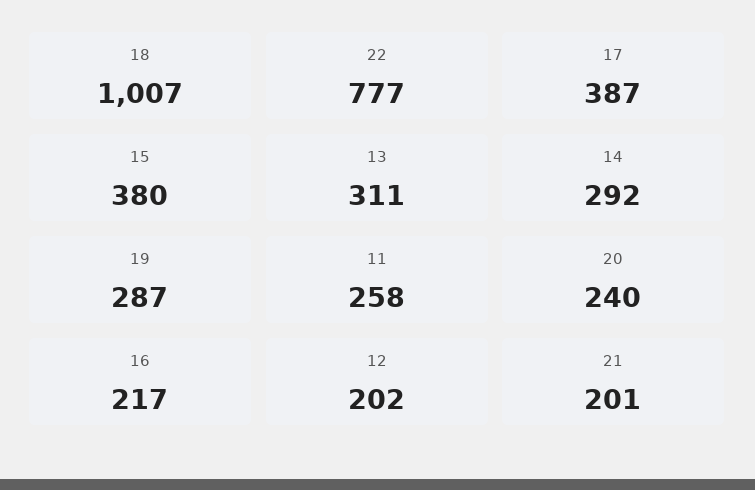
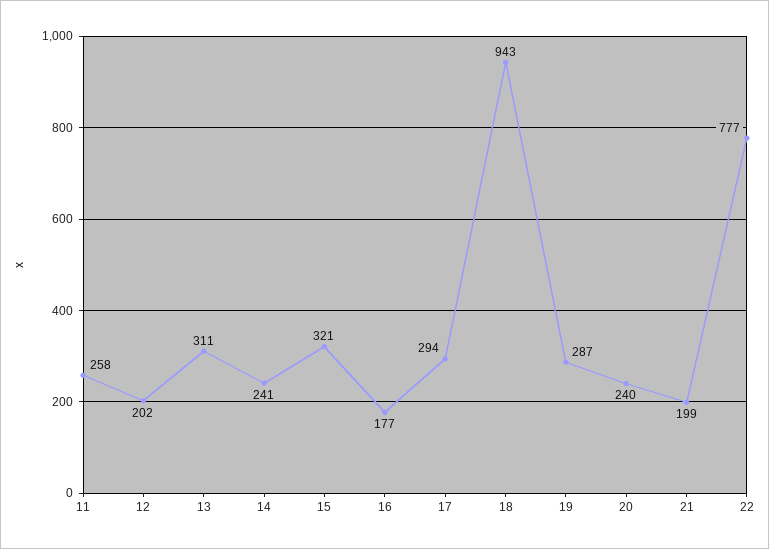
  {
-   "18": 1007,
+   "18": 943,
    "22": 777,
-   "17": 387,
+   "17": 294,
-   "15": 380,
+   "15": 321,
    "13": 311,
-   "14": 292,
+   "14": 241,
    "19": 287,
    "11": 258,
    "20": 240,
-   "16": 217,
+   "16": 177,
    "12": 202,
-   "21": 201
+   "21": 199
  }

